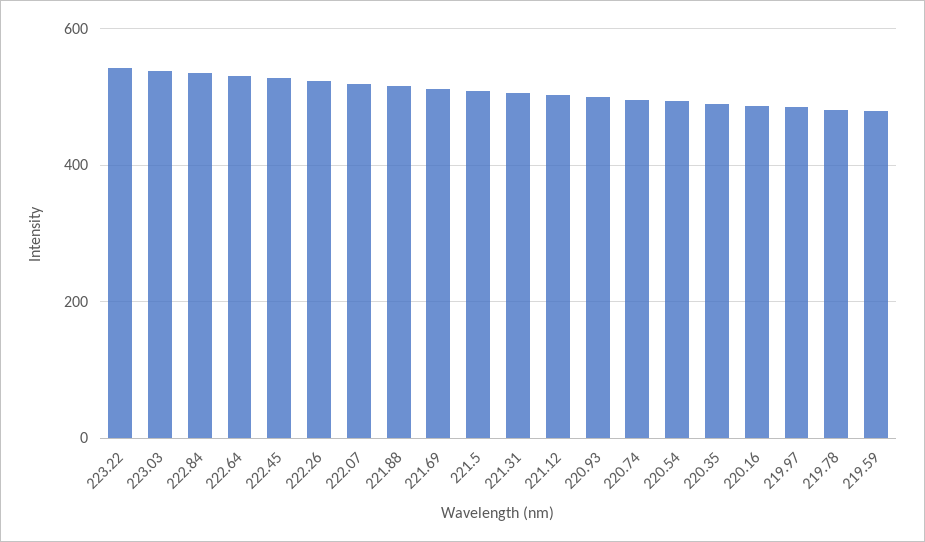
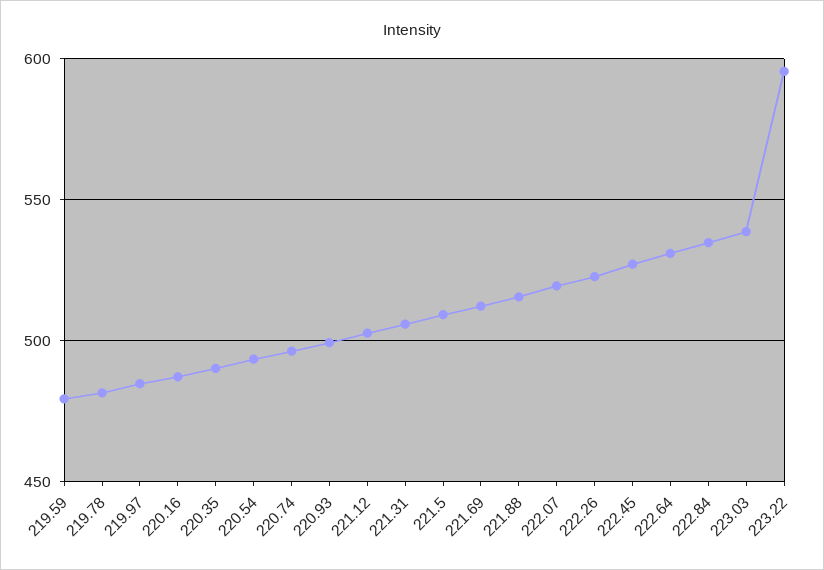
  {
-   "223.22": 540,
+   "223.22": 595,
    "223.03": 540,
    "222.84": 535,
    "222.64": 530,
    "222.45": 525,
    "222.26": 525,
    "222.07": 520,
    "221.88": 515,
    "221.69": 510,
    "221.5": 510,
    "221.31": 505,
    "221.12": 505,
    "220.93": 500,
    "220.74": 495,
    "220.54": 495,
    "220.35": 490,
    "220.16": 485,
    "219.97": 485,
    "219.78": 480,
    "219.59": 480
  }

